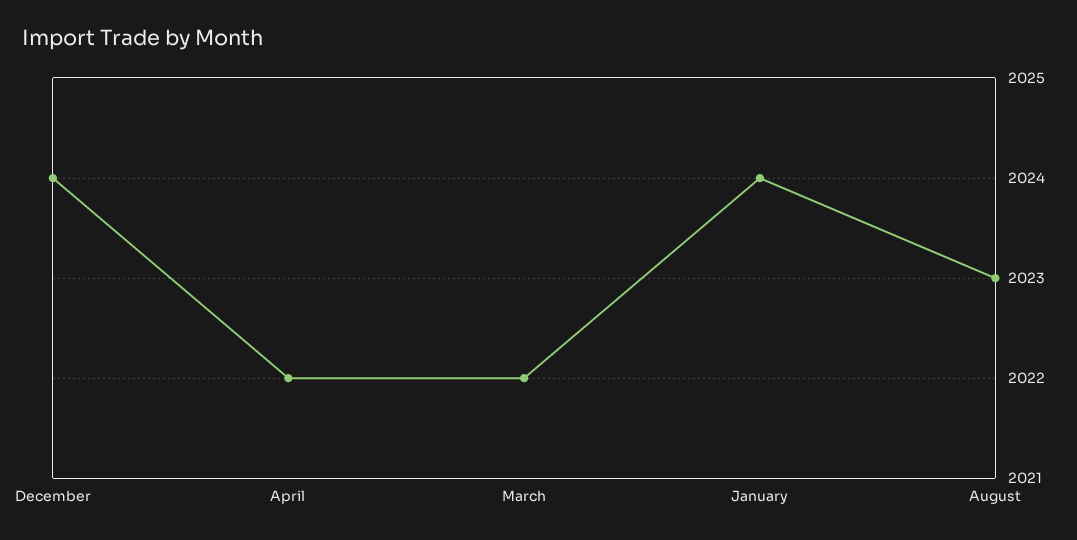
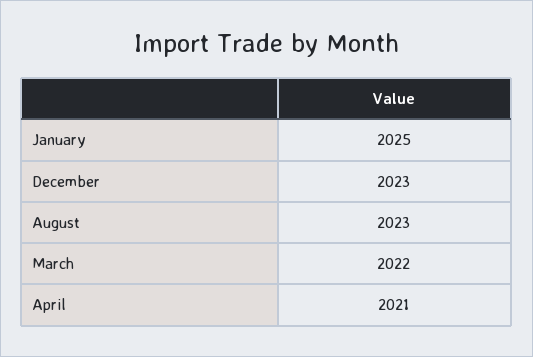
  {
-   "December": 2024,
+   "December": 2023,
-   "April": 2022,
+   "April": 2021,
    "March": 2022,
-   "January": 2024,
+   "January": 2025,
    "August": 2023
  }

